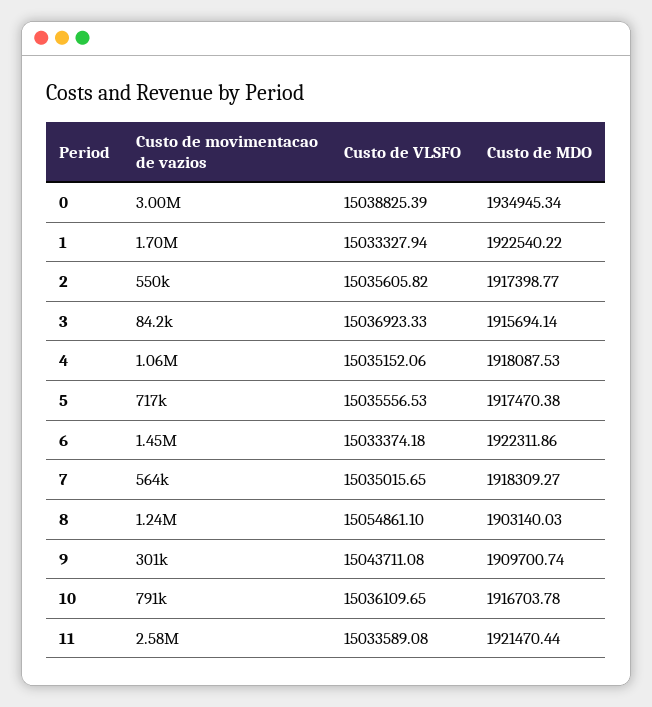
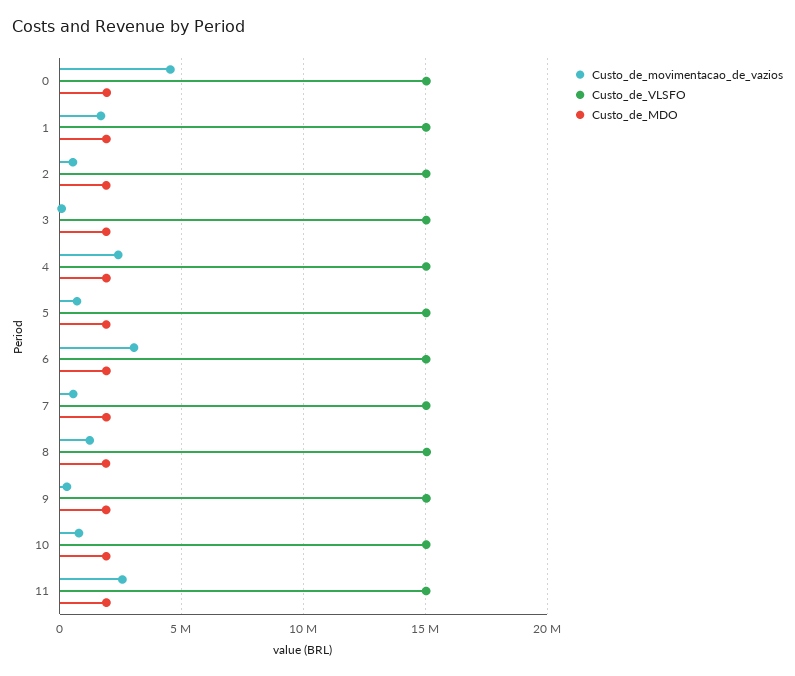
  {
    "Custo de movimentacao de vazios": {
-     "0": 3000000,
+     "0": 4500000,
      "1": 1700000,
      "2": 550000,
      "3": 84200,
-     "4": 1060000,
+     "4": 2500000,
      "5": 717000,
-     "6": 1450000,
+     "6": 3000000,
      "7": 564000,
      "8": 1240000,
      "9": 301000,
      "10": 791000,
      "11": 2580000
    },
    "Custo de VLSFO": {
      "0": 15038825.39,
      "1": 15033327.94,
      "2": 15035605.82,
      "3": 15036923.33,
      "4": 15035152.06,
      "5": 15035556.53,
      "6": 15033374.18,
      "7": 15035015.65,
      "8": 15054861.1,
      "9": 15043711.08,
      "10": 15036109.65,
      "11": 15033589.08
    },
    "Custo de MDO": {
      "0": 1934945.34,
      "1": 1922540.22,
      "2": 1917398.77,
      "3": 1915694.14,
      "4": 1918087.53,
      "5": 1917470.38,
      "6": 1922311.86,
      "7": 1918309.27,
      "8": 1903140.03,
      "9": 1909700.74,
      "10": 1916703.78,
      "11": 1921470.44
    }
  }

